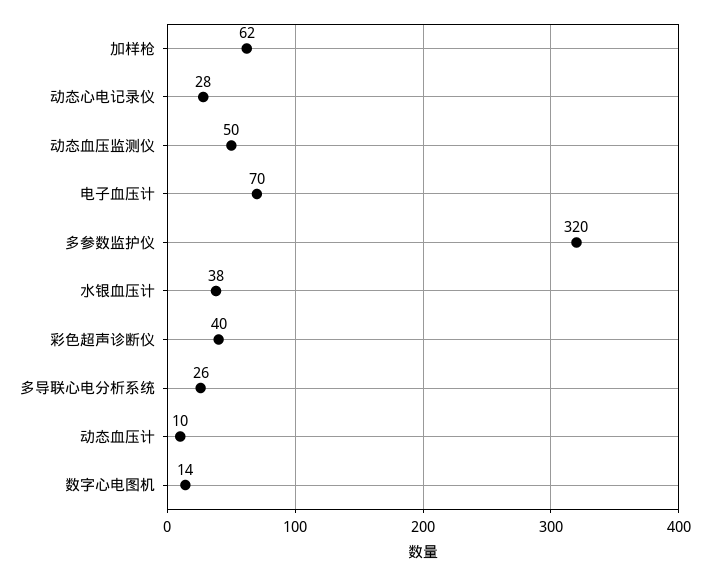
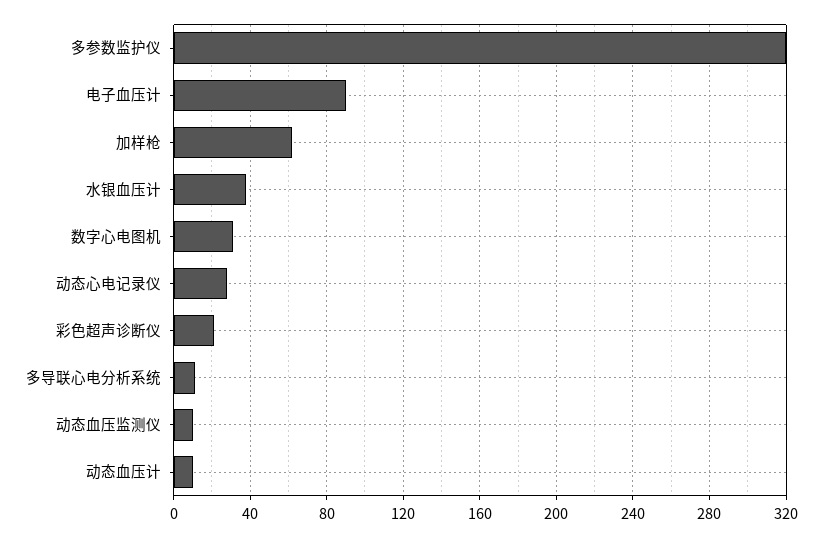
  {
    "加样枪": 62,
    "动态心电记录仪": 28,
-   "动态血压监测仪": 50,
+   "动态血压监测仪": 10,
-   "电子血压计": 70,
+   "电子血压计": 90,
    "多参数监护仪": 320,
    "水银血压计": 38,
-   "彩色超声诊断仪": 40,
+   "彩色超声诊断仪": 20,
-   "多导联心电分析系统": 26,
+   "多导联心电分析系统": 10,
    "动态血压计": 10,
-   "数字心电图机": 14
+   "数字心电图机": 30
  }

